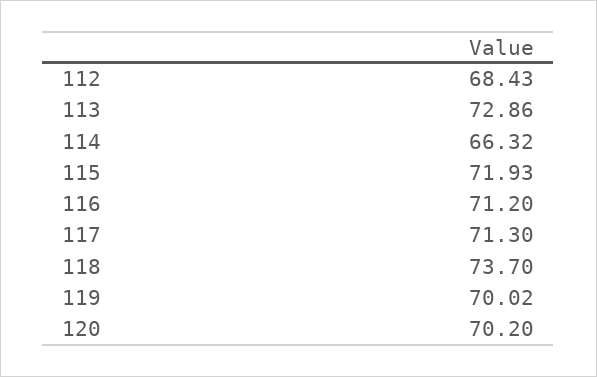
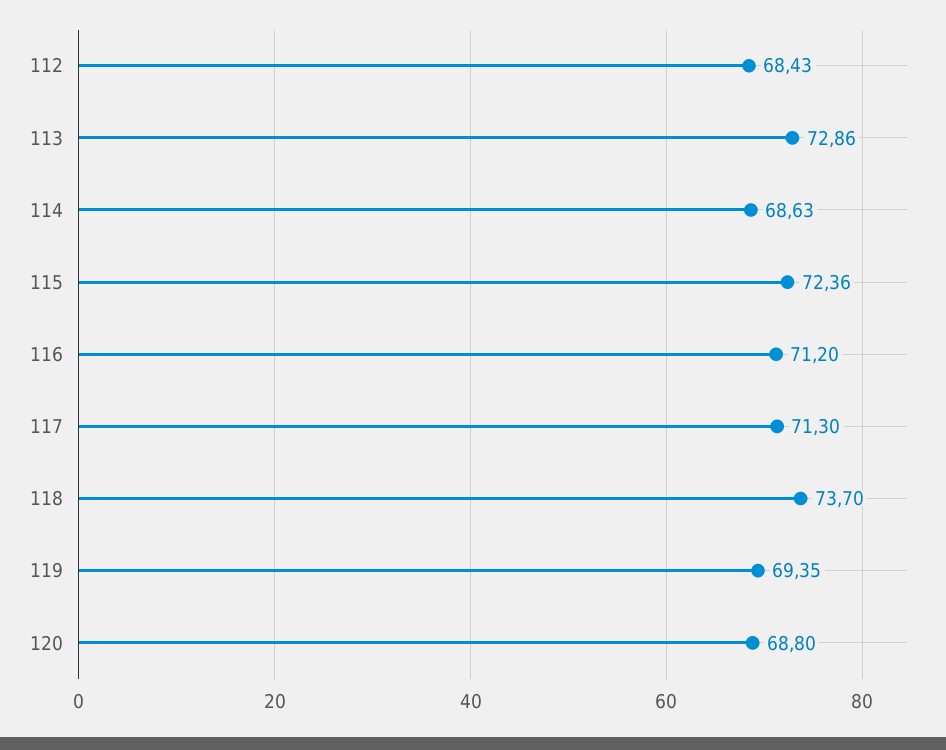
  {
    "112": 68.43,
    "113": 72.86,
-   "114": 66.32,
+   "114": 68.63,
-   "115": 71.93,
+   "115": 72.36,
    "116": 71.2,
    "117": 71.3,
    "118": 73.7,
-   "119": 70.02,
+   "119": 69.35,
-   "120": 70.2
+   "120": 68.8
  }

